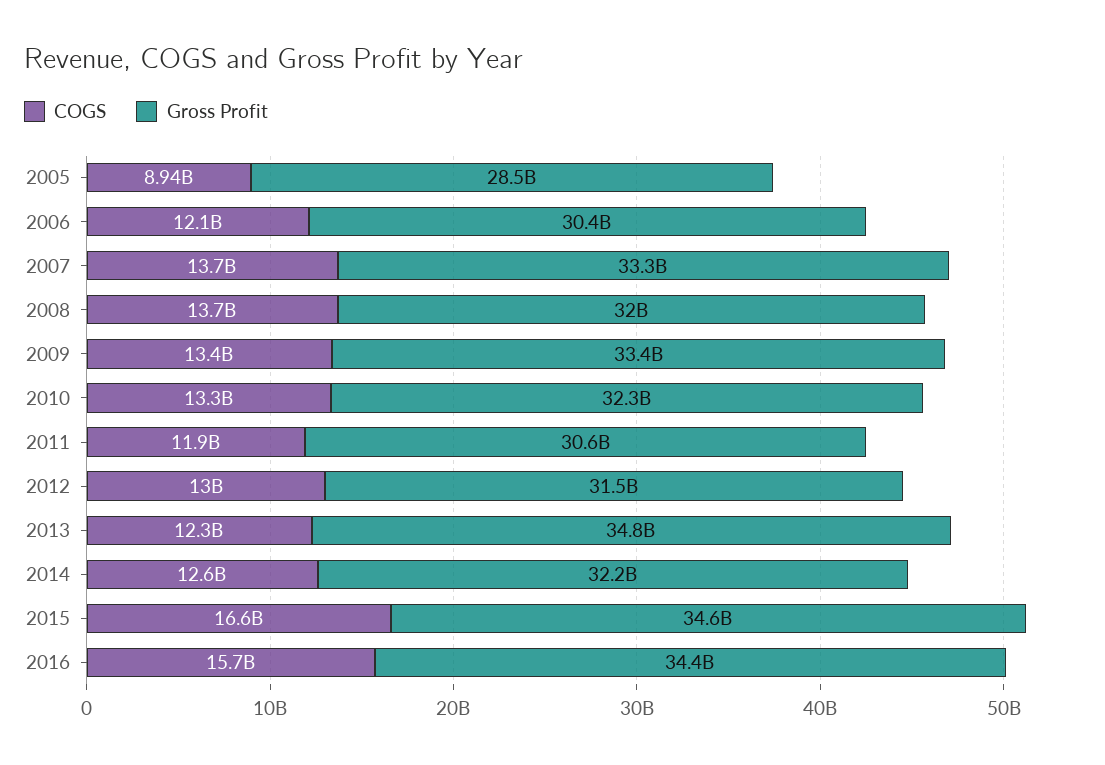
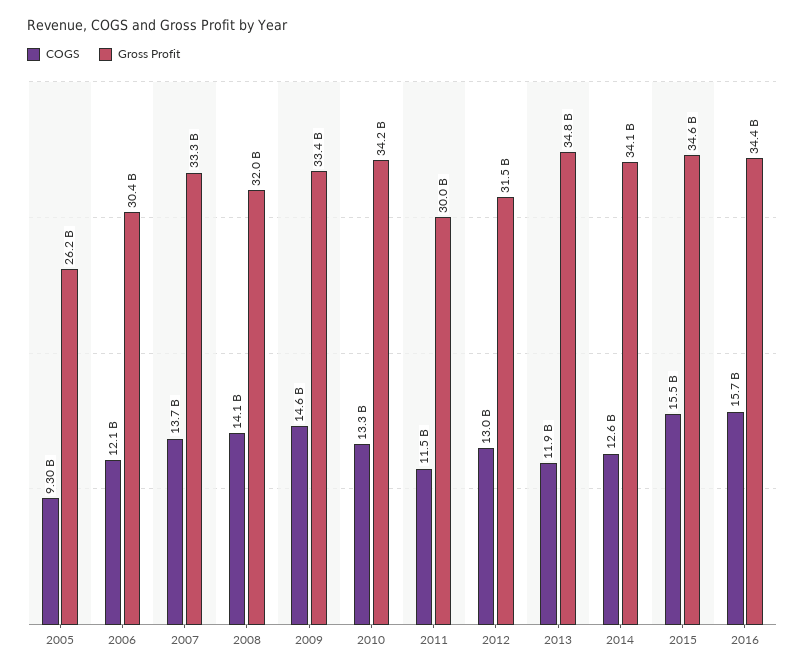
  {
    "COGS": {
-     "2005": 8940000000,
+     "2005": 9300000000,
      "2006": 12100000000,
      "2007": 13700000000,
-     "2008": 13700000000,
+     "2008": 14100000000,
-     "2009": 13400000000,
+     "2009": 14600000000,
      "2010": 13300000000,
-     "2011": 11900000000,
+     "2011": 11500000000,
      "2012": 13000000000,
-     "2013": 12300000000,
+     "2013": 11900000000,
      "2014": 12600000000,
-     "2015": 16600000000,
+     "2015": 15500000000,
      "2016": 15700000000
    },
    "Gross Profit": {
-     "2005": 28500000000,
+     "2005": 26200000000,
      "2006": 30400000000,
      "2007": 33300000000,
      "2008": 32000000000,
      "2009": 33400000000,
-     "2010": 32300000000,
+     "2010": 34200000000,
-     "2011": 30600000000,
+     "2011": 30000000000,
      "2012": 31500000000,
      "2013": 34800000000,
-     "2014": 32200000000,
+     "2014": 34100000000,
      "2015": 34600000000,
      "2016": 34400000000
    }
  }

